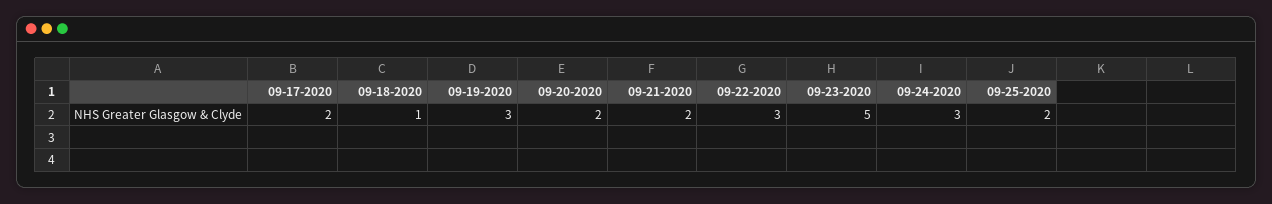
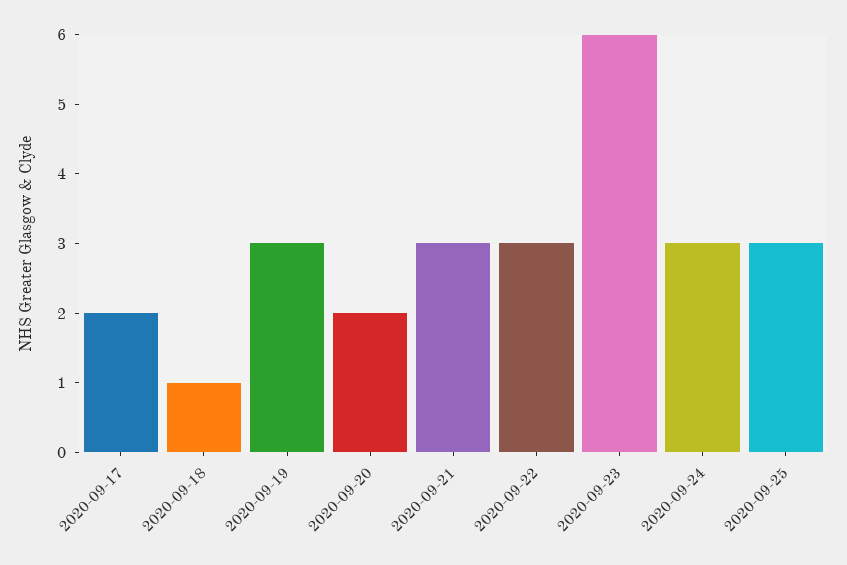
  {
    "09-17-2020": 2,
    "09-18-2020": 1,
    "09-19-2020": 3,
    "09-20-2020": 2,
-   "09-21-2020": 2,
+   "09-21-2020": 3,
    "09-22-2020": 3,
-   "09-23-2020": 5,
+   "09-23-2020": 6,
    "09-24-2020": 3,
-   "09-25-2020": 2
+   "09-25-2020": 3
  }

